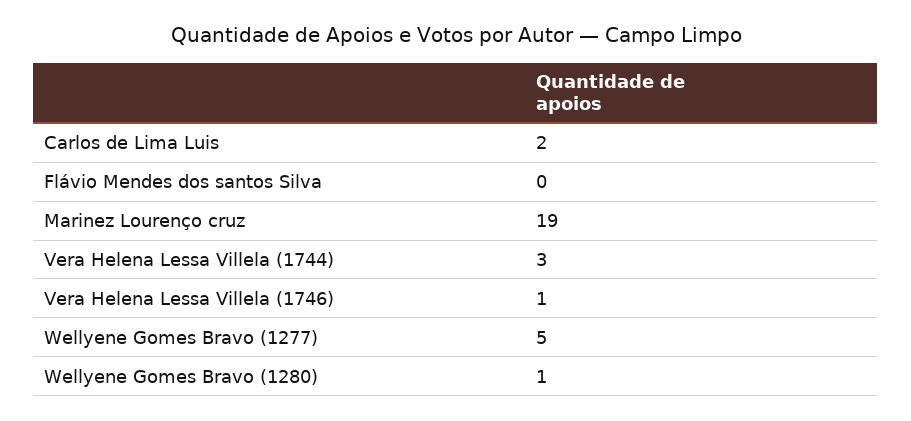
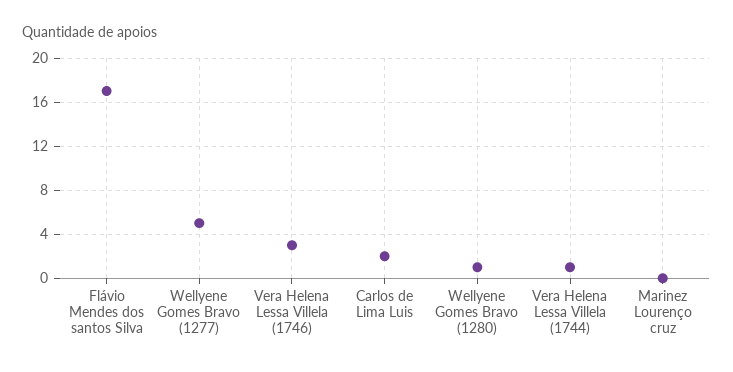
  {
    "Carlos de Lima Luis": 2,
-   "Flávio Mendes dos santos Silva": 0,
+   "Flávio Mendes dos santos Silva": 17,
-   "Marinez Lourenço cruz": 19,
+   "Marinez Lourenço cruz": 0,
-   "Vera Helena Lessa Villela (1744)": 3,
+   "Vera Helena Lessa Villela (1744)": 1,
-   "Vera Helena Lessa Villela (1746)": 1,
+   "Vera Helena Lessa Villela (1746)": 3,
    "Wellyene Gomes Bravo (1277)": 5,
    "Wellyene Gomes Bravo (1280)": 1
  }

